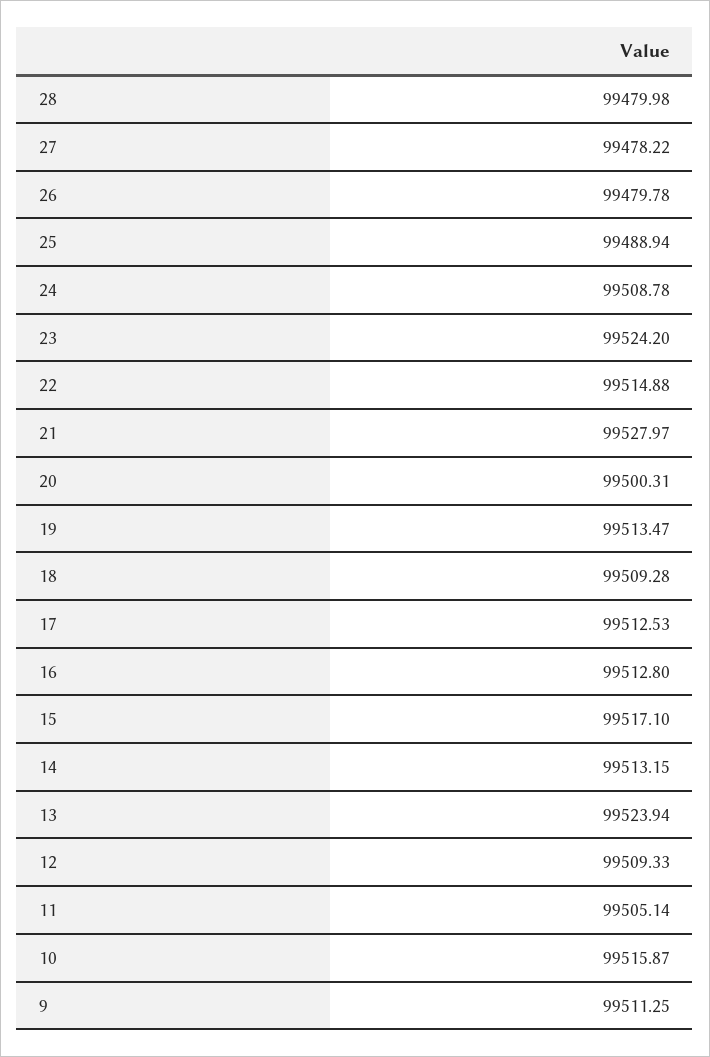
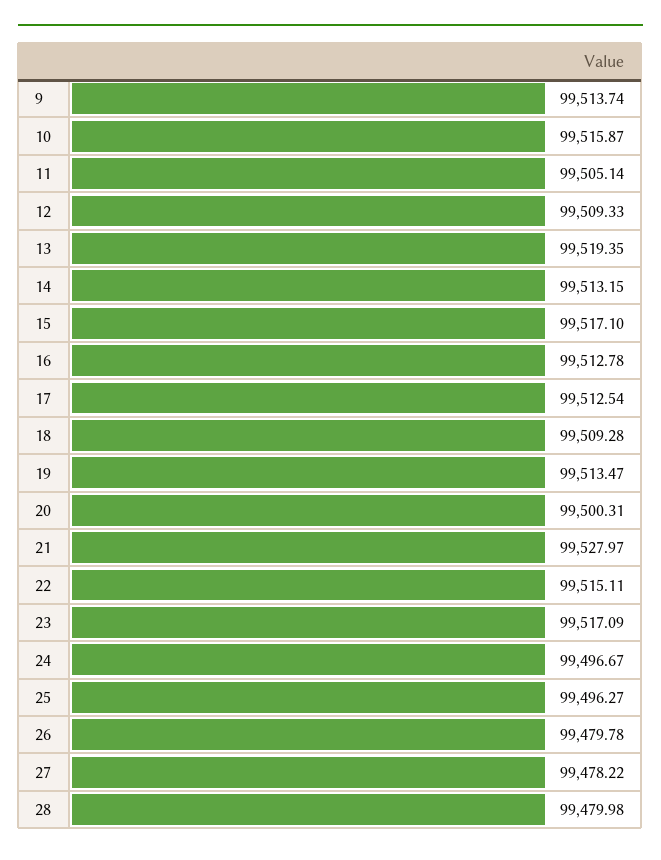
  {
    "28": 99479.98,
    "27": 99478.22,
    "26": 99479.78,
-   "25": 99488.94,
+   "25": 99496.27,
-   "24": 99508.78,
+   "24": 99496.67,
-   "23": 99524.2,
+   "23": 99517.09,
-   "22": 99514.88,
+   "22": 99515.11,
    "21": 99527.97,
    "20": 99500.31,
    "19": 99513.47,
    "18": 99509.28,
-   "17": 99512.53,
+   "17": 99512.54,
-   "16": 99512.8,
+   "16": 99512.78,
    "15": 99517.1,
    "14": 99513.15,
-   "13": 99523.94,
+   "13": 99519.35,
    "12": 99509.33,
    "11": 99505.14,
    "10": 99515.87,
-   "9": 99511.25
+   "9": 99513.74
  }

